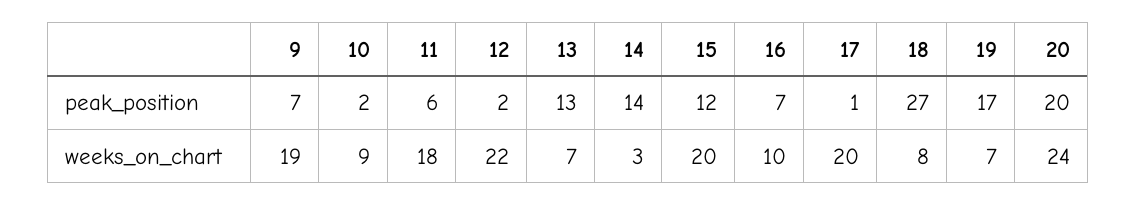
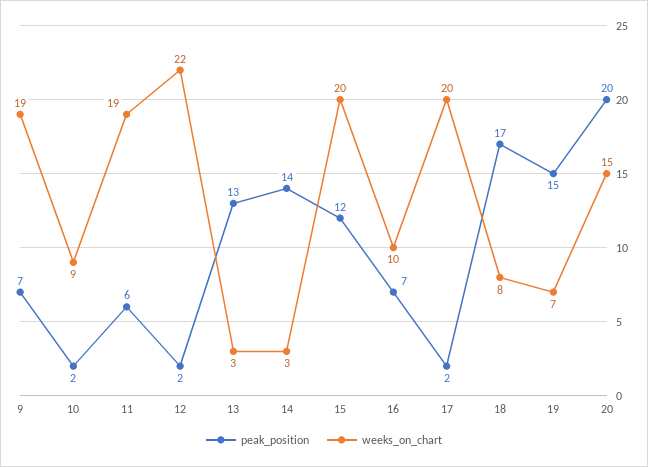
  {
    "peak_position": {
      "9": 7,
      "10": 2,
      "11": 6,
      "12": 2,
      "13": 13,
      "14": 14,
      "15": 12,
      "16": 7,
-     "17": 1,
+     "17": 2,
-     "18": 27,
+     "18": 17,
-     "19": 17,
+     "19": 15,
      "20": 20
    },
    "weeks_on_chart": {
      "9": 19,
      "10": 9,
-     "11": 18,
+     "11": 19,
      "12": 22,
-     "13": 7,
+     "13": 3,
      "14": 3,
      "15": 20,
      "16": 10,
      "17": 20,
      "18": 8,
      "19": 7,
-     "20": 24
+     "20": 15
    }
  }

